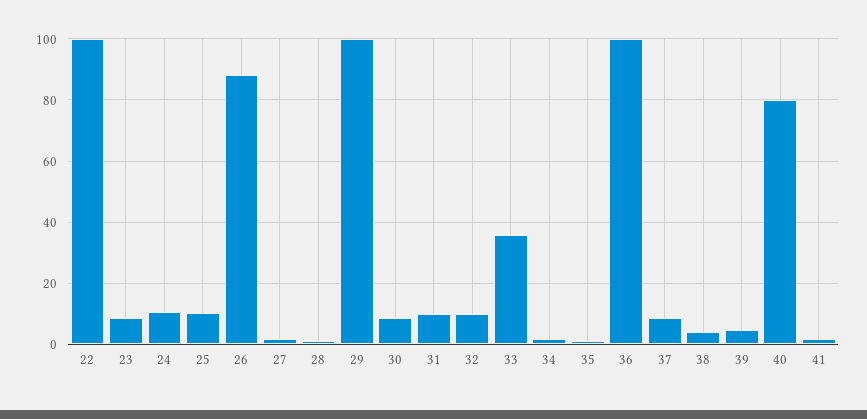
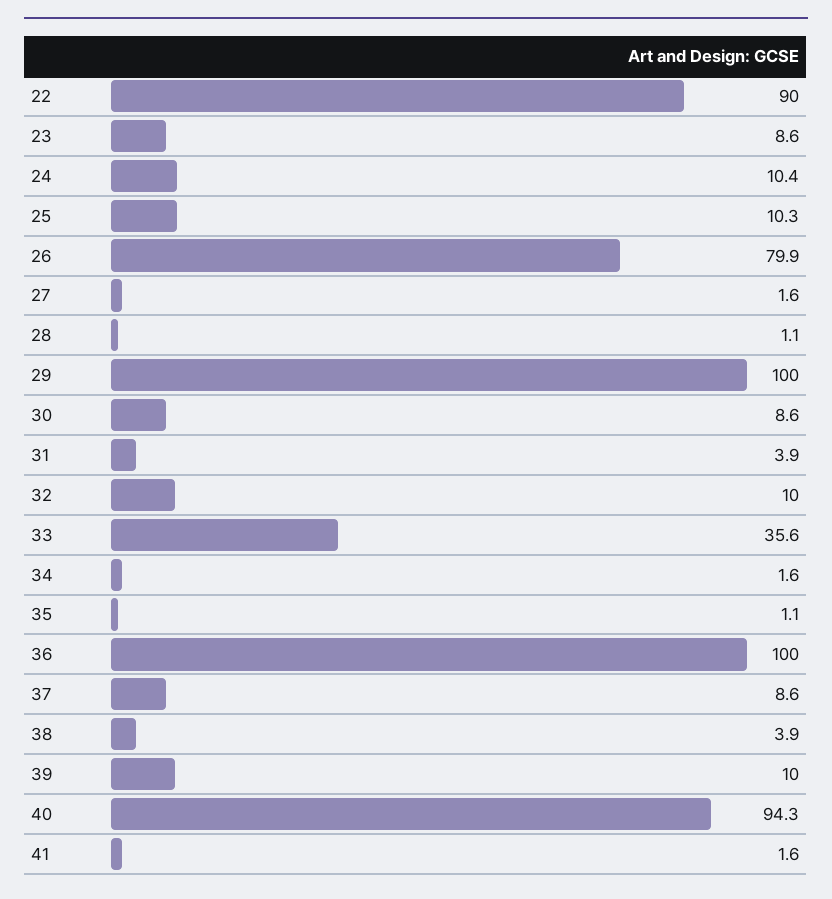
  {
-   "22": 100,
+   "22": 90,
    "23": 8.6,
    "24": 10.4,
    "25": 10.3,
-   "26": 88,
+   "26": 79.9,
    "27": 1.6,
    "28": 1.1,
    "29": 100,
    "30": 8.6,
-   "31": 10,
+   "31": 3.9,
    "32": 10,
    "33": 35.6,
    "34": 1.6,
    "35": 1.1,
    "36": 100,
    "37": 8.6,
    "38": 3.9,
-   "39": 4,
+   "39": 10,
-   "40": 80,
+   "40": 94.3,
    "41": 1.6
  }

